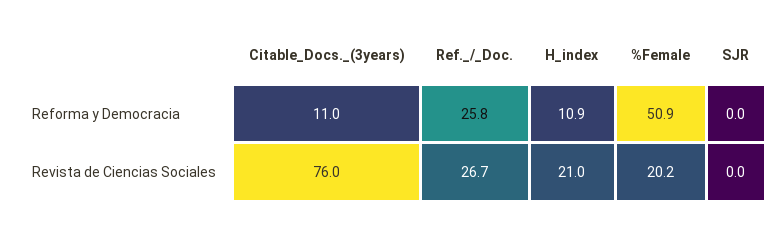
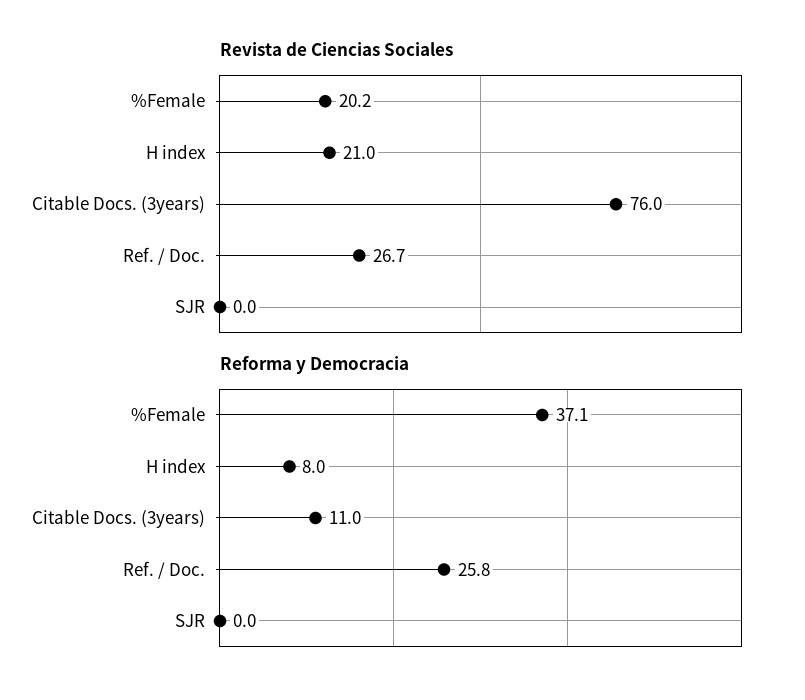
  {
    "Reforma y Democracia": {
      "Citable_Docs._(3years)": 11,
      "Ref._/_Doc.": 25.8,
-     "H_index": 10.9,
+     "H_index": 8,
-     "%Female": 50.9,
+     "%Female": 37.1,
      "SJR": 0
    },
    "Revista de Ciencias Sociales": {
      "Citable_Docs._(3years)": 76,
      "Ref._/_Doc.": 26.7,
      "H_index": 21,
      "%Female": 20.2,
      "SJR": 0
    }
  }

